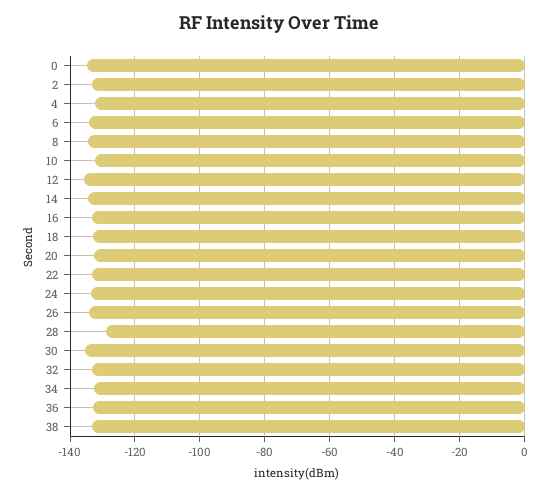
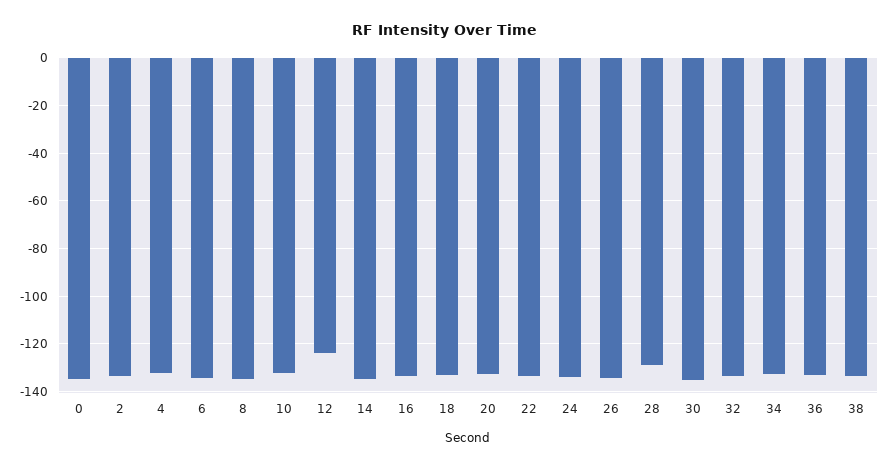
  {
    "0": -134,
    "2": -134,
    "4": -132,
    "6": -134,
    "8": -134,
    "10": -132,
-   "12": -136,
+   "12": -125,
    "14": -134,
    "16": -134,
    "18": -132,
    "20": -132,
    "22": -134,
    "24": -134,
    "26": -134,
    "28": -128,
    "30": -136,
    "32": -134,
    "34": -132,
    "36": -134,
    "38": -134
  }

